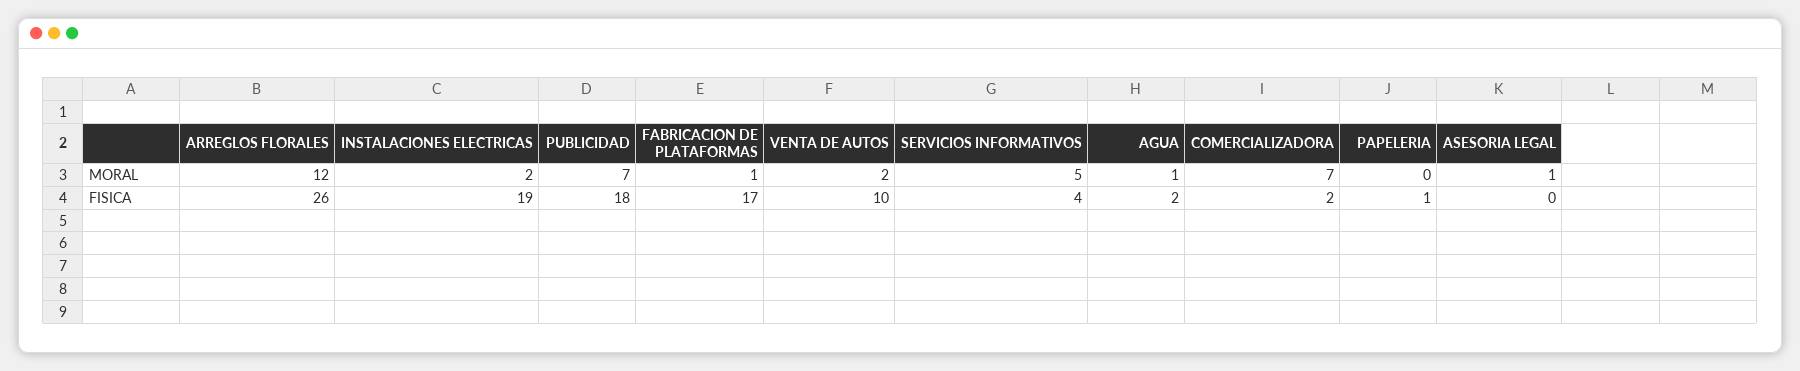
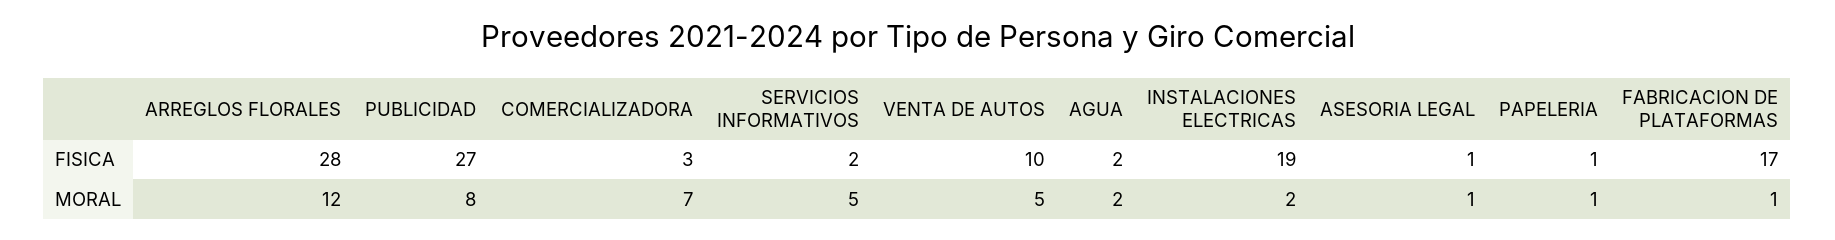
  {
    "ARREGLOS FLORALES": {
      "MORAL": 12,
-     "FISICA": 26
+     "FISICA": 28
    },
    "INSTALACIONES ELECTRICAS": {
      "MORAL": 2,
      "FISICA": 19
    },
    "PUBLICIDAD": {
-     "MORAL": 7,
+     "MORAL": 8,
-     "FISICA": 18
+     "FISICA": 27
    },
    "FABRICACION DE PLATAFORMAS": {
      "MORAL": 1,
      "FISICA": 17
    },
    "VENTA DE AUTOS": {
-     "MORAL": 2,
+     "MORAL": 5,
      "FISICA": 10
    },
    "SERVICIOS INFORMATIVOS": {
      "MORAL": 5,
-     "FISICA": 4
+     "FISICA": 2
    },
    "AGUA": {
-     "MORAL": 1,
+     "MORAL": 2,
      "FISICA": 2
    },
    "COMERCIALIZADORA": {
      "MORAL": 7,
-     "FISICA": 2
+     "FISICA": 3
    },
    "PAPELERIA": {
-     "MORAL": 0,
+     "MORAL": 1,
      "FISICA": 1
    },
    "ASESORIA LEGAL": {
      "MORAL": 1,
-     "FISICA": 0
+     "FISICA": 1
    }
  }

